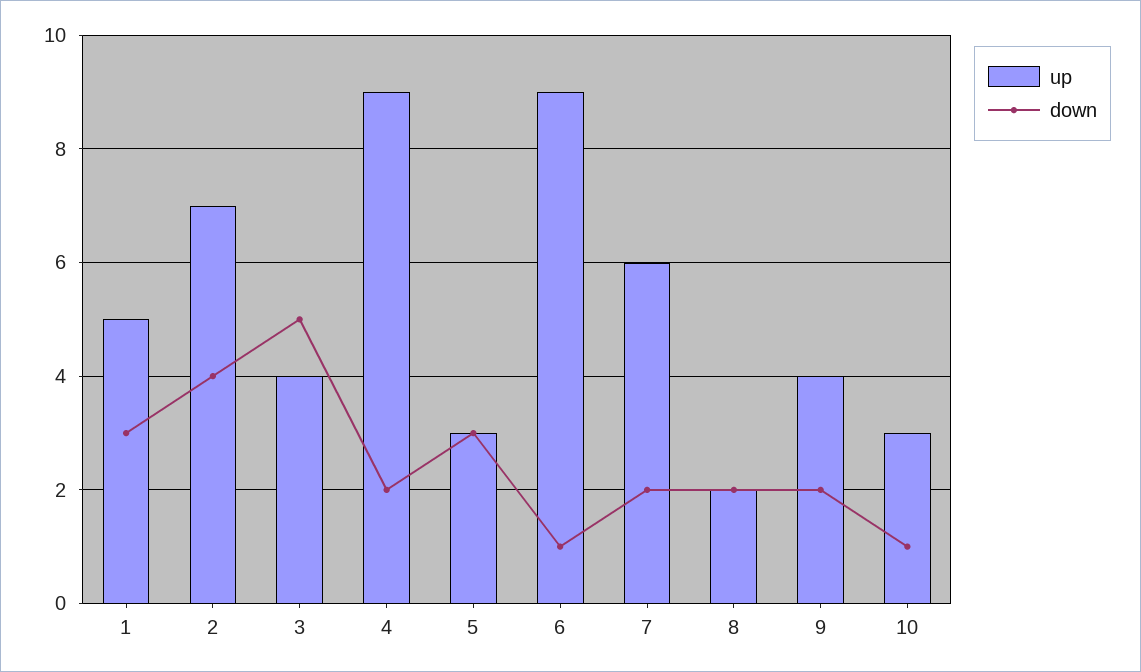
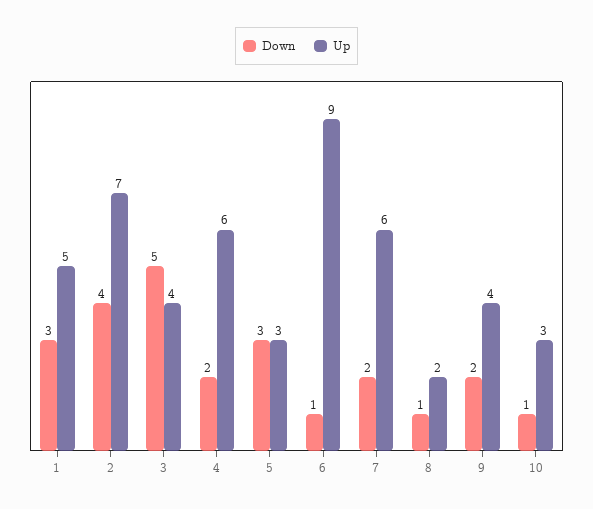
  {
    "up": {
      "1": 5,
      "2": 7,
      "3": 4,
-     "4": 9,
+     "4": 6,
      "5": 3,
      "6": 9,
      "7": 6,
      "8": 2,
      "9": 4,
      "10": 3
    },
    "down": {
      "1": 3,
      "2": 4,
      "3": 5,
      "4": 2,
      "5": 3,
      "6": 1,
      "7": 2,
-     "8": 2,
+     "8": 1,
      "9": 2,
      "10": 1
    }
  }

